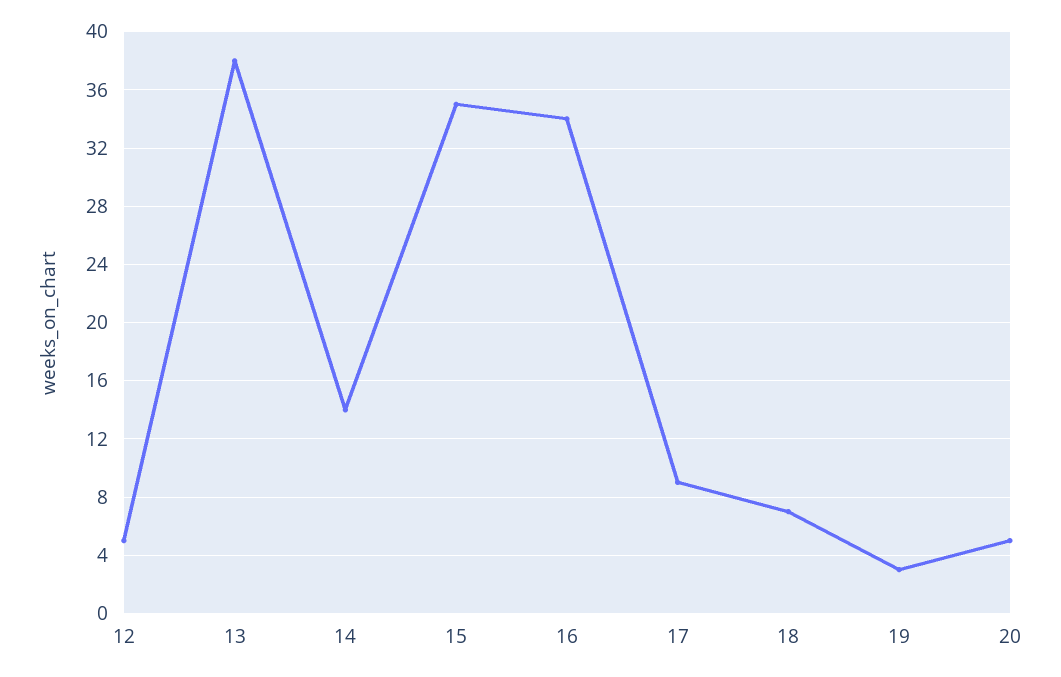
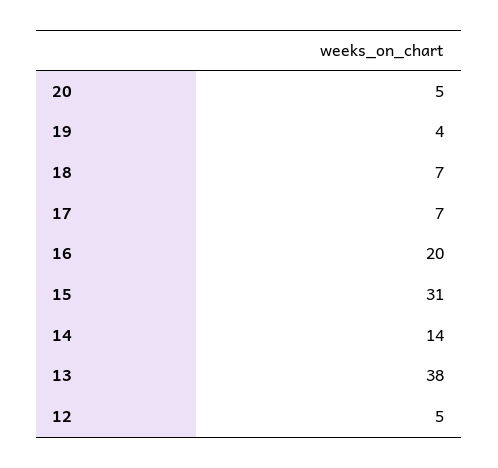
  {
    "12": 5,
    "13": 38,
    "14": 14,
-   "15": 35,
+   "15": 31,
-   "16": 34,
+   "16": 20,
-   "17": 9,
+   "17": 7,
    "18": 7,
-   "19": 3,
+   "19": 4,
    "20": 5
  }

